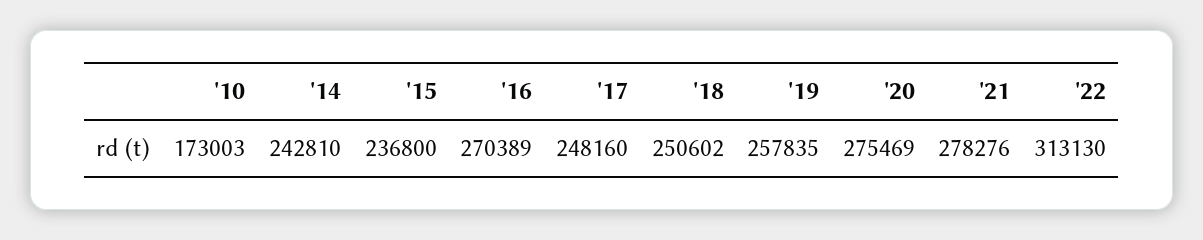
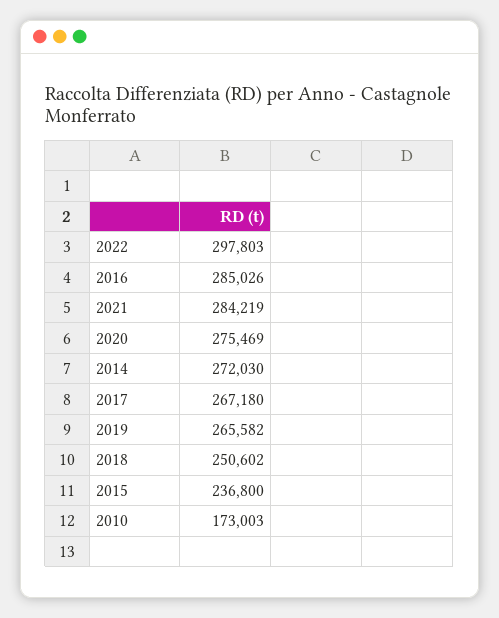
  {
    "'10": 173003,
-   "'14": 242810,
+   "'14": 272030,
    "'15": 236800,
-   "'16": 270389,
+   "'16": 285026,
-   "'17": 248160,
+   "'17": 267180,
    "'18": 250602,
-   "'19": 257835,
+   "'19": 265582,
    "'20": 275469,
-   "'21": 278276,
+   "'21": 284219,
-   "'22": 313130
+   "'22": 297803
  }

